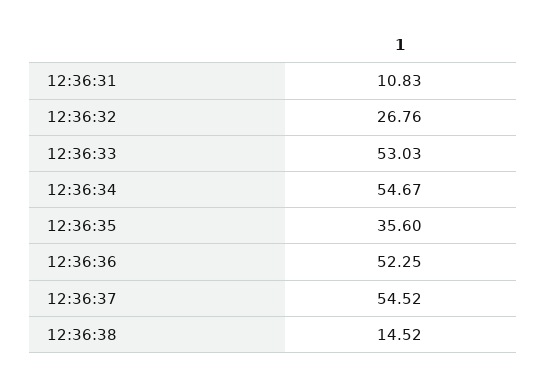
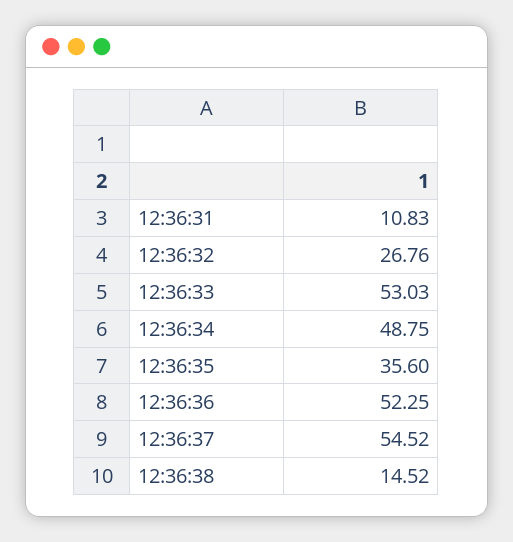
  {
    "12:36:31": 10.83,
    "12:36:32": 26.76,
    "12:36:33": 53.03,
-   "12:36:34": 54.67,
+   "12:36:34": 48.75,
    "12:36:35": 35.6,
    "12:36:36": 52.25,
    "12:36:37": 54.52,
    "12:36:38": 14.52
  }

